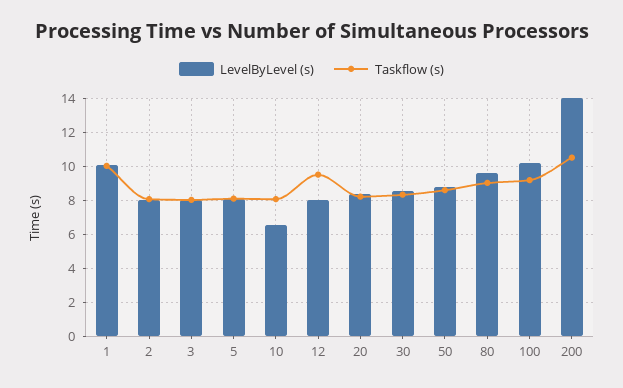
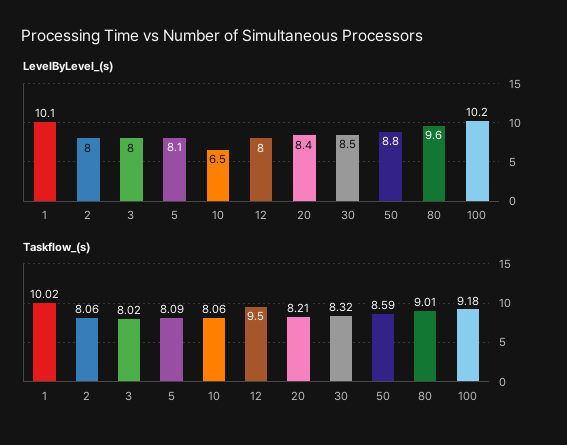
  {
    "LevelByLevel (s)": {
      "1": 10.1,
      "2": 8,
      "3": 8,
      "5": 8.1,
      "10": 6.5,
      "12": 8,
      "20": 8.4,
      "30": 8.5,
      "50": 8.8,
      "80": 9.6,
-     "100": 10.2,
+     "100": 10.2
-     "200": 14
    },
    "Taskflow (s)": {
      "1": 10.02,
      "2": 8.06,
      "3": 8.02,
      "5": 8.09,
      "10": 8.06,
      "12": 9.5,
      "20": 8.21,
      "30": 8.32,
      "50": 8.59,
      "80": 9.01,
-     "100": 9.18,
+     "100": 9.18
-     "200": 10.5
    }
  }

